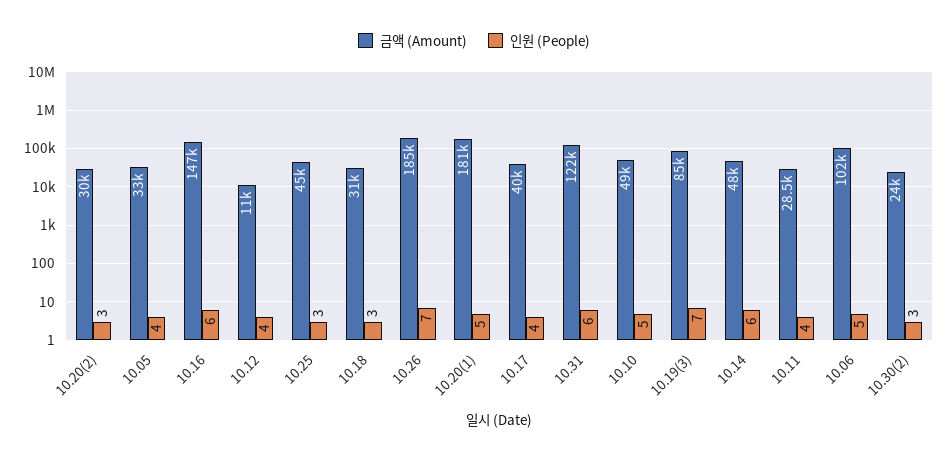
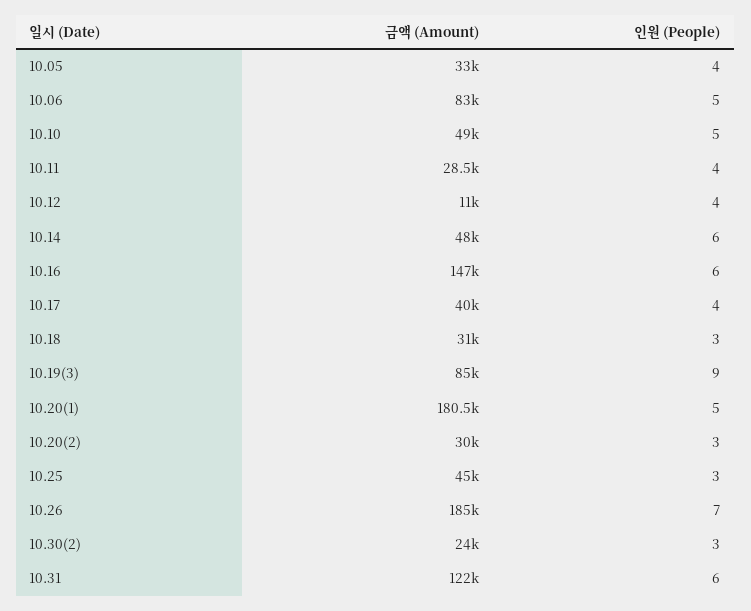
  {
    "금액 (Amount)": {
      "10.20(2)": 30000,
      "10.05": 33000,
      "10.16": 147000,
      "10.12": 11000,
      "10.25": 45000,
      "10.18": 31000,
      "10.26": 185000,
      "10.20(1)": 180500,
      "10.17": 40000,
      "10.31": 122000,
      "10.10": 49000,
      "10.19(3)": 85000,
      "10.14": 48000,
      "10.11": 28500,
-     "10.06": 102000,
+     "10.06": 83000,
      "10.30(2)": 24000
    },
    "인원 (People)": {
      "10.20(2)": 3,
      "10.05": 4,
      "10.16": 6,
      "10.12": 4,
      "10.25": 3,
      "10.18": 3,
      "10.26": 7,
      "10.20(1)": 5,
      "10.17": 4,
      "10.31": 6,
      "10.10": 5,
-     "10.19(3)": 7,
+     "10.19(3)": 9,
      "10.14": 6,
      "10.11": 4,
      "10.06": 5,
      "10.30(2)": 3
    }
  }

